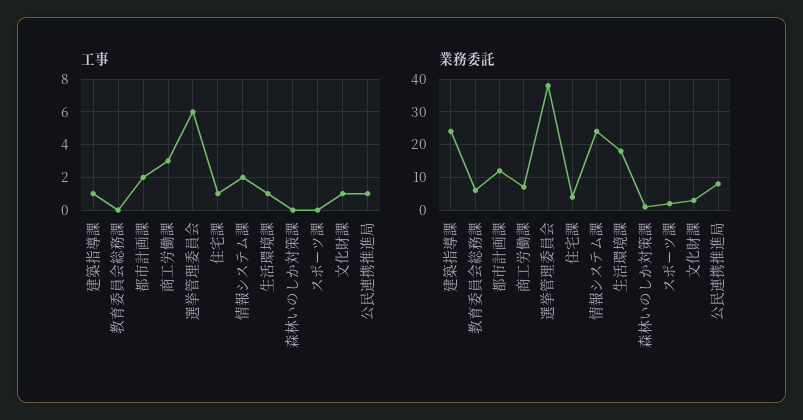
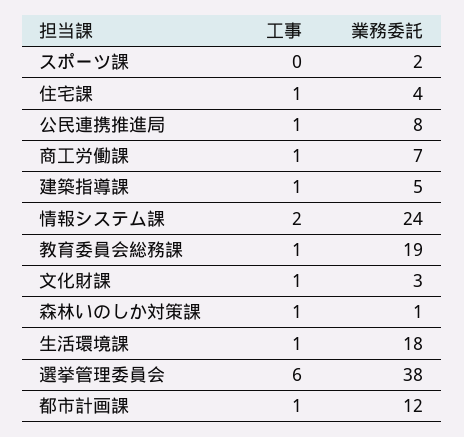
  {
    "工事": {
      "建築指導課": 1,
-     "教育委員会総務課": 0,
+     "教育委員会総務課": 1,
-     "都市計画課": 2,
+     "都市計画課": 1,
-     "商工労働課": 3,
+     "商工労働課": 1,
      "選挙管理委員会": 6,
      "住宅課": 1,
      "情報システム課": 2,
      "生活環境課": 1,
-     "森林いのしか対策課": 0,
+     "森林いのしか対策課": 1,
      "スポーツ課": 0,
      "文化財課": 1,
      "公民連携推進局": 1
    },
    "業務委託": {
-     "建築指導課": 25,
+     "建築指導課": 5,
-     "教育委員会総務課": 5,
+     "教育委員会総務課": 19,
      "都市計画課": 12,
      "商工労働課": 7,
      "選挙管理委員会": 38,
      "住宅課": 4,
      "情報システム課": 24,
      "生活環境課": 18,
      "森林いのしか対策課": 1,
      "スポーツ課": 2,
      "文化財課": 3,
      "公民連携推進局": 8
    }
  }

